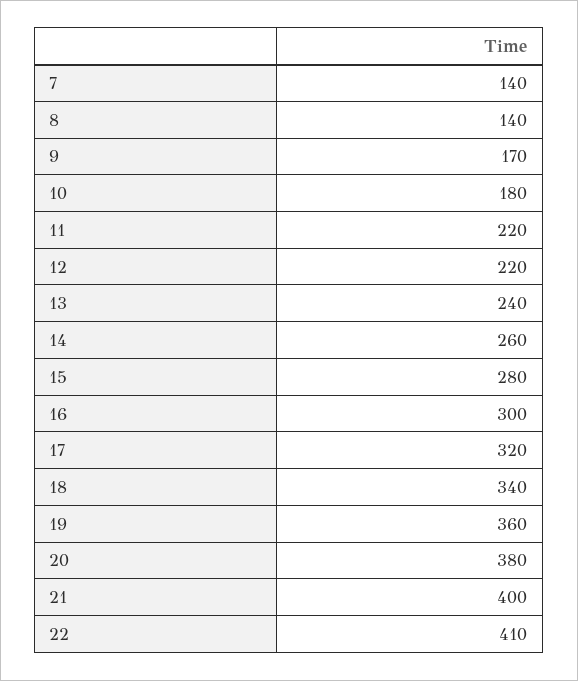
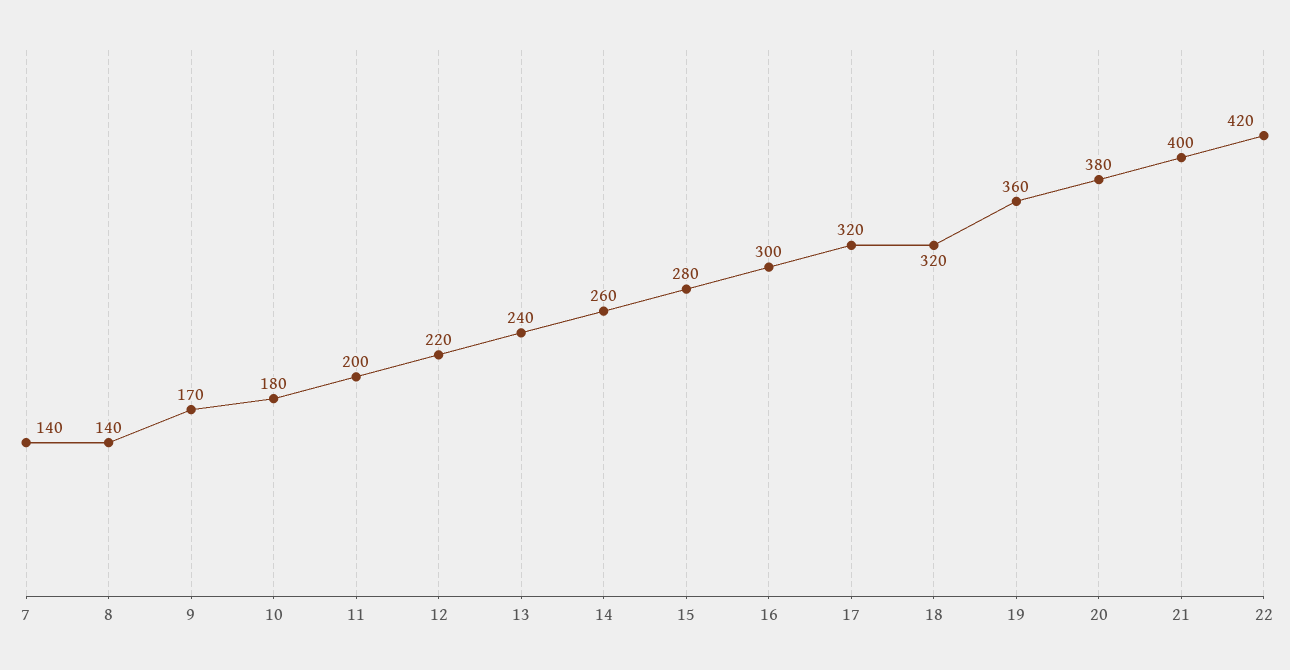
  {
    "7": 140,
    "8": 140,
    "9": 170,
    "10": 180,
-   "11": 220,
+   "11": 200,
    "12": 220,
    "13": 240,
    "14": 260,
    "15": 280,
    "16": 300,
    "17": 320,
-   "18": 340,
+   "18": 320,
    "19": 360,
    "20": 380,
    "21": 400,
-   "22": 410
+   "22": 420
  }

